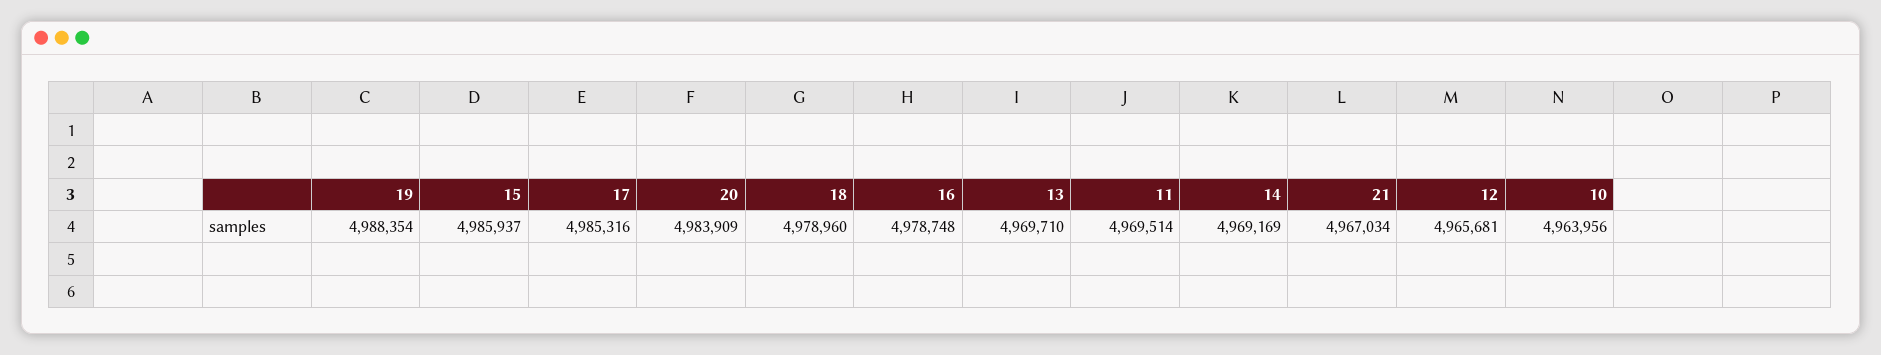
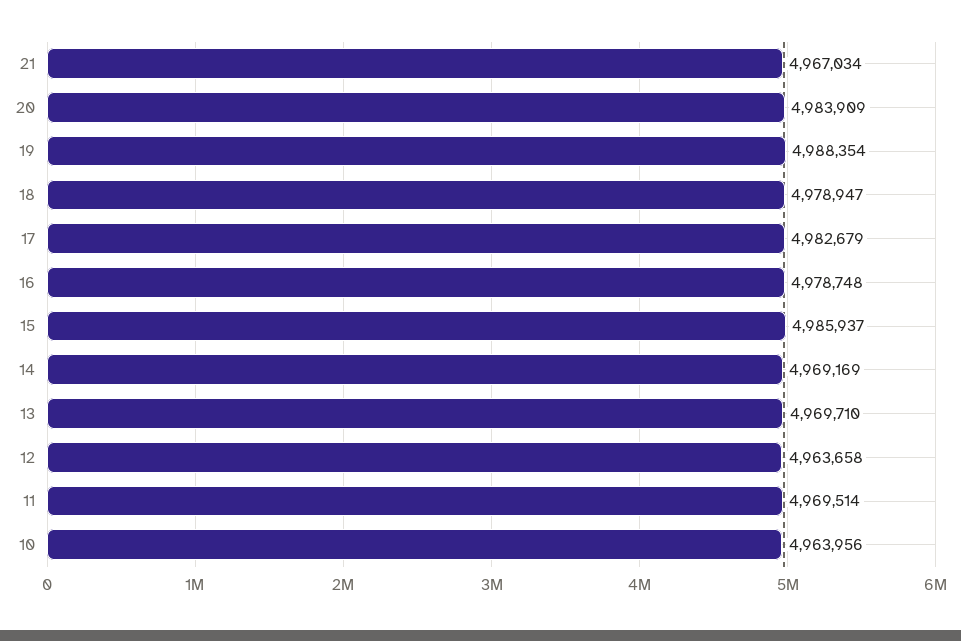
  {
    "19": 4988354,
    "15": 4985937,
-   "17": 4985316,
+   "17": 4982679,
    "20": 4983909,
-   "18": 4978960,
+   "18": 4978947,
    "16": 4978748,
    "13": 4969710,
    "11": 4969514,
    "14": 4969169,
    "21": 4967034,
-   "12": 4965681,
+   "12": 4963658,
    "10": 4963956
  }

